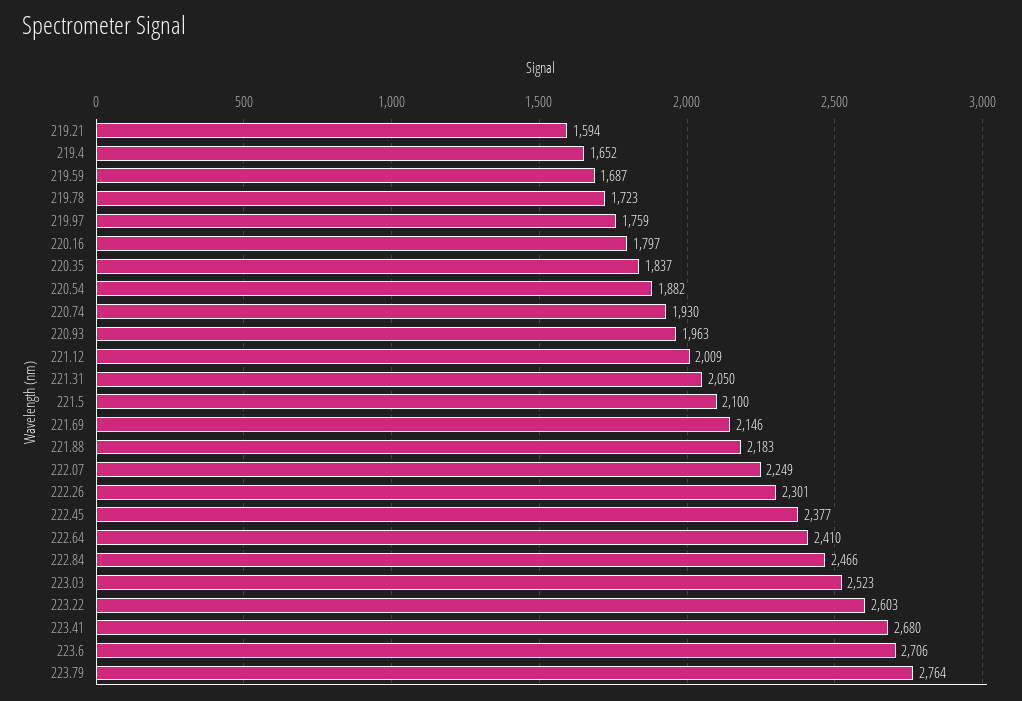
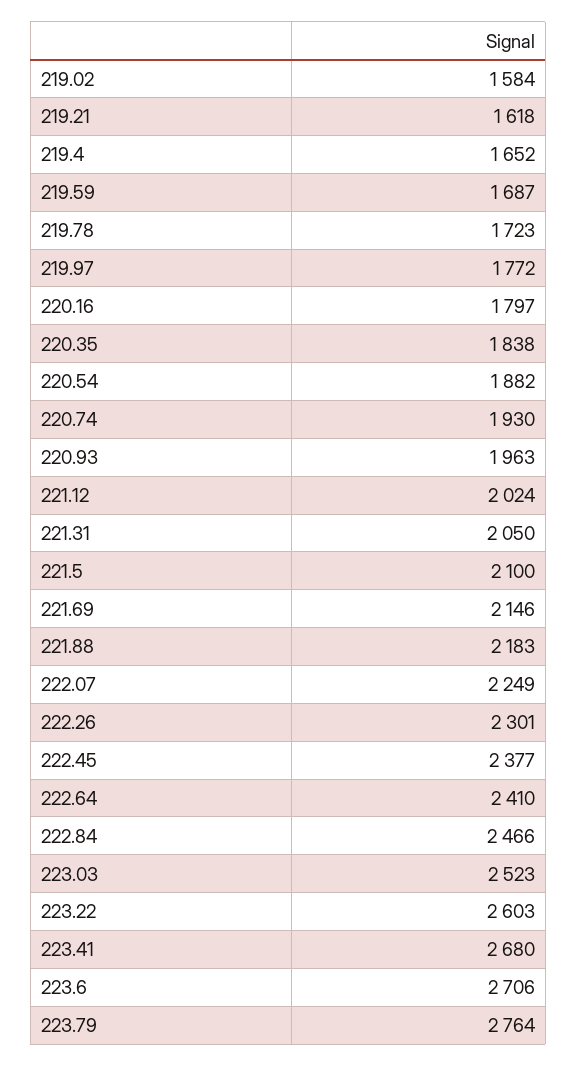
  {
-   "219.21": 1594,
+   "219.21": 1618,
    "219.4": 1652,
    "219.59": 1687,
    "219.78": 1723,
-   "219.97": 1759,
+   "219.97": 1772,
    "220.16": 1797,
-   "220.35": 1837,
+   "220.35": 1838,
    "220.54": 1882,
    "220.74": 1930,
    "220.93": 1963,
-   "221.12": 2009,
+   "221.12": 2024,
    "221.31": 2050,
    "221.5": 2100,
    "221.69": 2146,
    "221.88": 2183,
    "222.07": 2249,
    "222.26": 2301,
    "222.45": 2377,
    "222.64": 2410,
    "222.84": 2466,
    "223.03": 2523,
    "223.22": 2603,
    "223.41": 2680,
    "223.6": 2706,
-   "223.79": 2764
+   "223.79": 2764,
+   "219.02": 1584
  }

